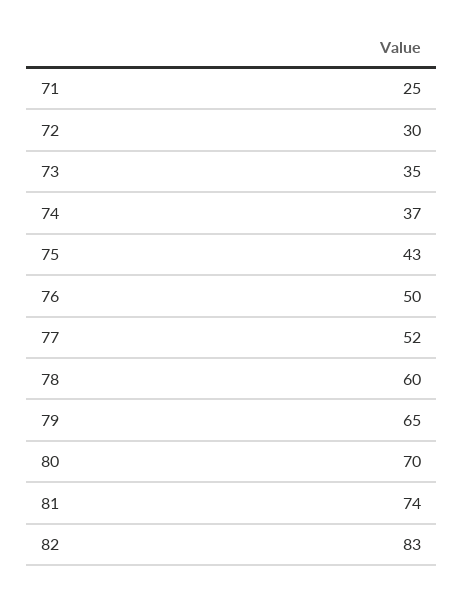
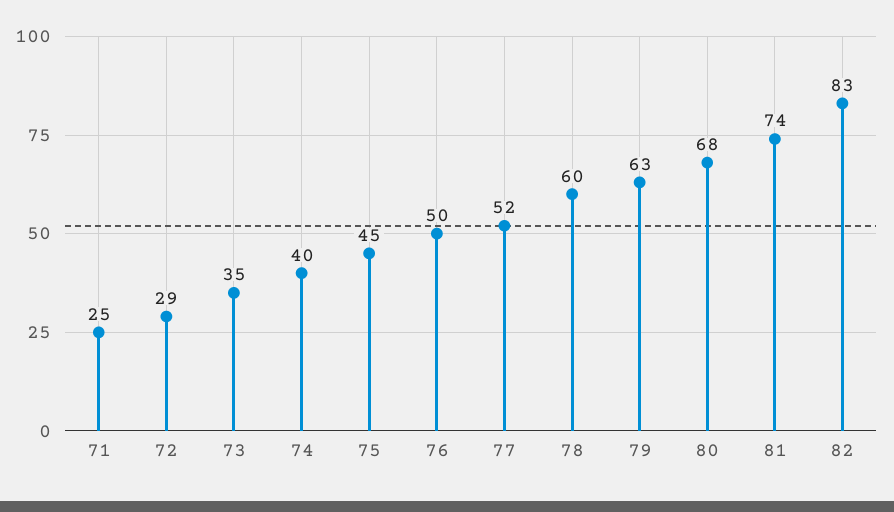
  {
    "71": 25,
-   "72": 30,
+   "72": 29,
    "73": 35,
-   "74": 37,
+   "74": 40,
-   "75": 43,
+   "75": 45,
    "76": 50,
    "77": 52,
    "78": 60,
-   "79": 65,
+   "79": 63,
-   "80": 70,
+   "80": 68,
    "81": 74,
    "82": 83
  }

